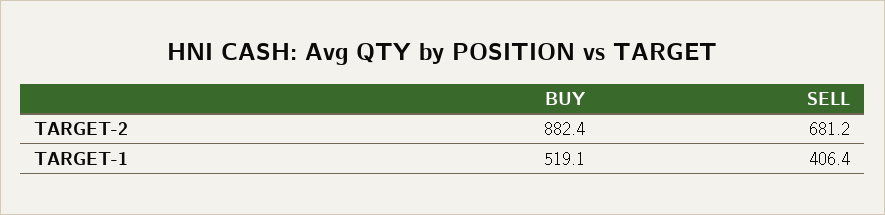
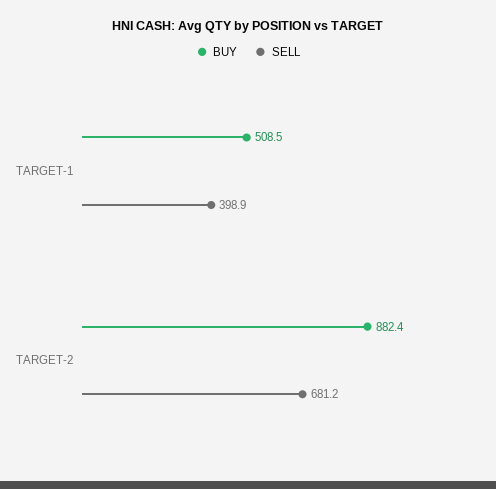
  {
    "BUY": {
      "TARGET-2": 882.4,
-     "TARGET-1": 519.1
+     "TARGET-1": 508.5
    },
    "SELL": {
      "TARGET-2": 681.2,
-     "TARGET-1": 406.4
+     "TARGET-1": 398.9
    }
  }

